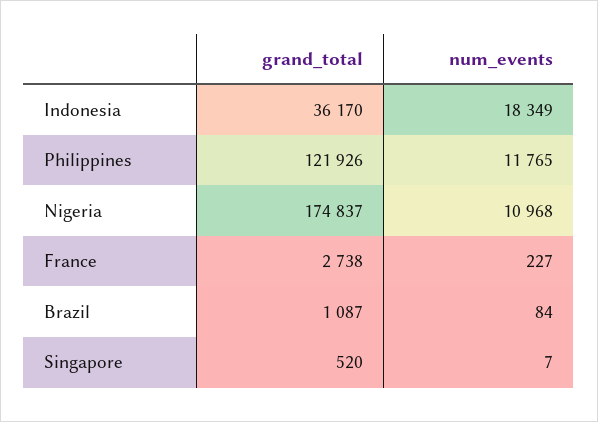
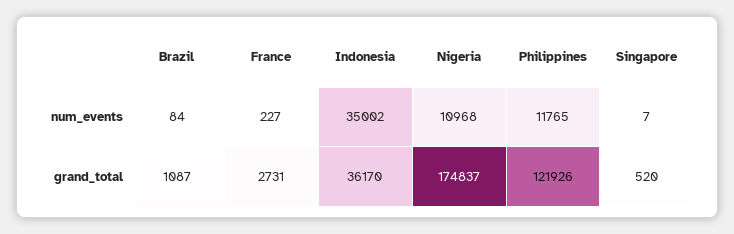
  {
    "grand_total": {
      "Indonesia": 36170,
      "Philippines": 121926,
      "Nigeria": 174837,
-     "France": 2738,
+     "France": 2731,
      "Brazil": 1087,
      "Singapore": 520
    },
    "num_events": {
-     "Indonesia": 18349,
+     "Indonesia": 35002,
      "Philippines": 11765,
      "Nigeria": 10968,
      "France": 227,
      "Brazil": 84,
      "Singapore": 7
    }
  }

